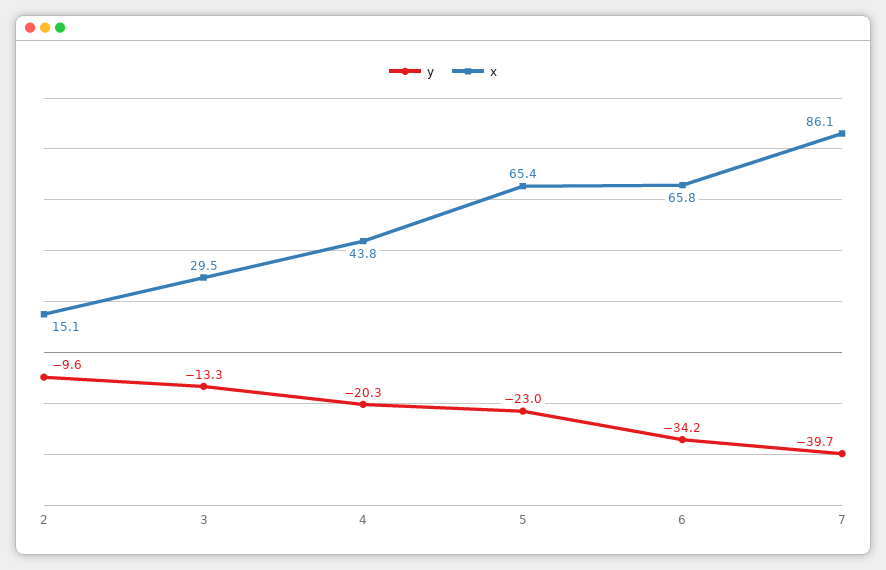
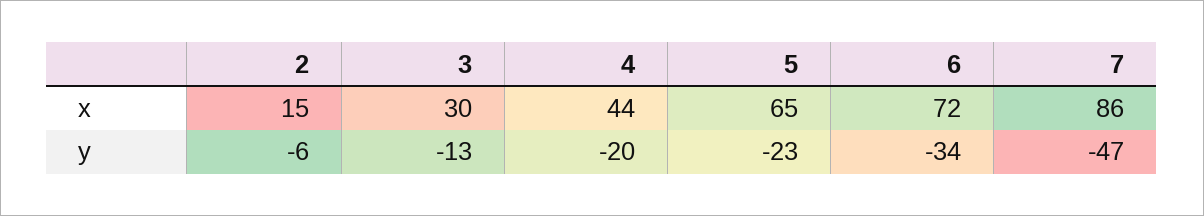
  {
    "y": {
-     "2": -9.6,
+     "2": -6,
      "3": -13.3,
      "4": -20.3,
      "5": -23,
      "6": -34.2,
-     "7": -39.7
+     "7": -47
    },
    "x": {
      "2": 15.1,
      "3": 29.5,
      "4": 43.8,
      "5": 65.4,
-     "6": 65.8,
+     "6": 72,
      "7": 86.1
    }
  }

